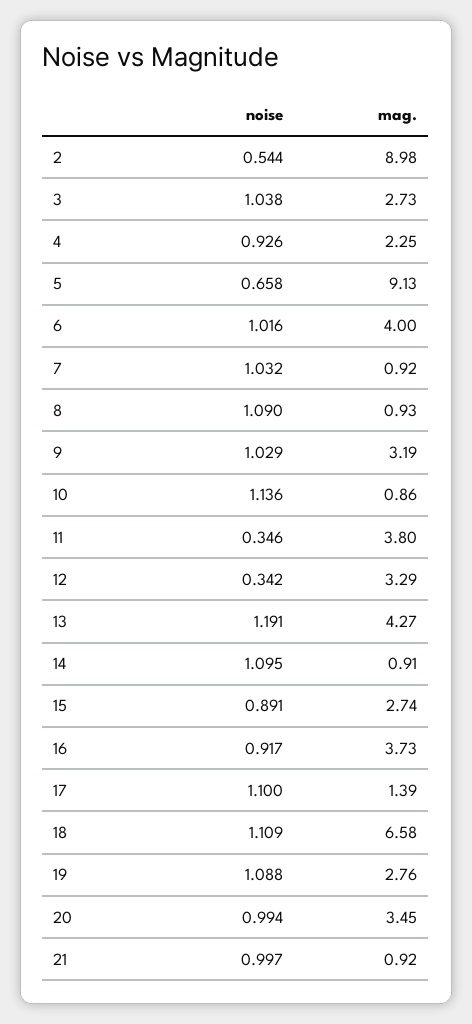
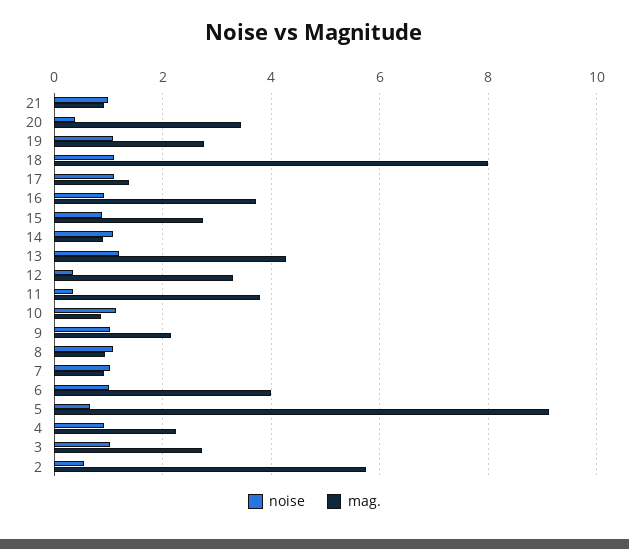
  {
    "noise": {
      "2": 0.544,
      "3": 1.038,
      "4": 0.926,
      "5": 0.658,
      "6": 1.016,
      "7": 1.032,
      "8": 1.09,
      "9": 1.029,
      "10": 1.136,
      "11": 0.346,
      "12": 0.342,
      "13": 1.191,
      "14": 1.095,
      "15": 0.891,
      "16": 0.917,
      "17": 1.1,
      "18": 1.109,
      "19": 1.088,
-     "20": 0.994,
+     "20": 0.4,
      "21": 0.997
    },
    "mag.": {
-     "2": 8.98,
+     "2": 5.8,
      "3": 2.73,
      "4": 2.25,
      "5": 9.13,
      "6": 4,
      "7": 0.92,
      "8": 0.93,
-     "9": 3.19,
+     "9": 2.2,
      "10": 0.86,
      "11": 3.8,
      "12": 3.29,
      "13": 4.27,
      "14": 0.91,
      "15": 2.74,
      "16": 3.73,
      "17": 1.39,
-     "18": 6.58,
+     "18": 8,
      "19": 2.76,
      "20": 3.45,
      "21": 0.92
    }
  }

